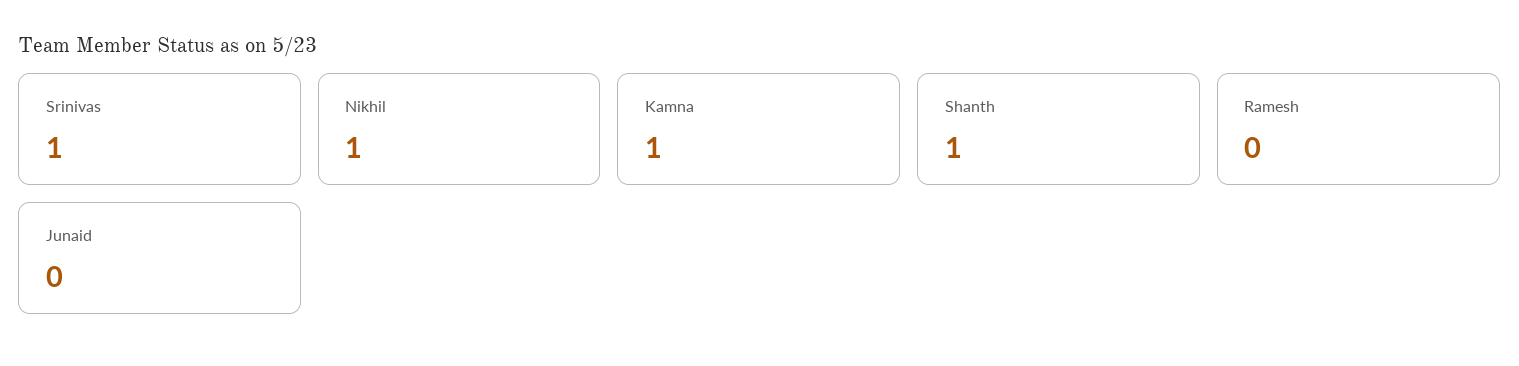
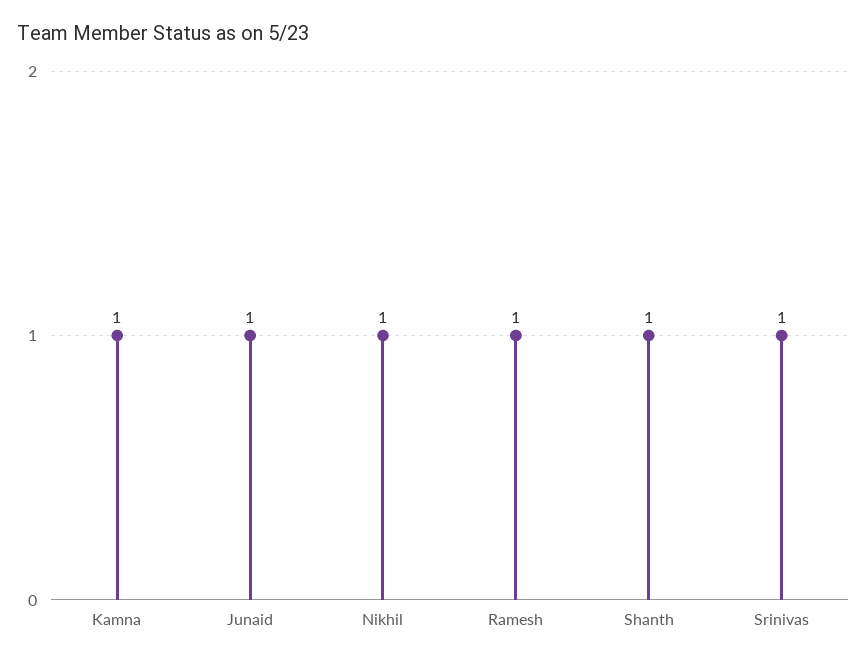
  {
    "Srinivas": 1,
    "Nikhil": 1,
    "Kamna": 1,
    "Shanth": 1,
-   "Ramesh": 0,
+   "Ramesh": 1,
-   "Junaid": 0
+   "Junaid": 1
  }

